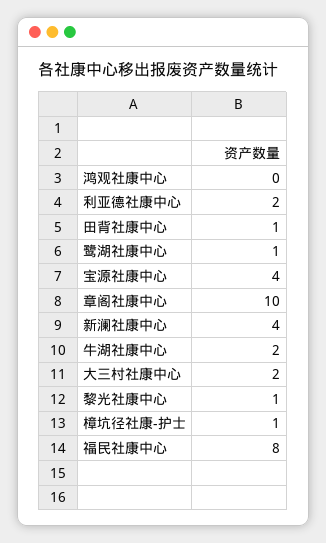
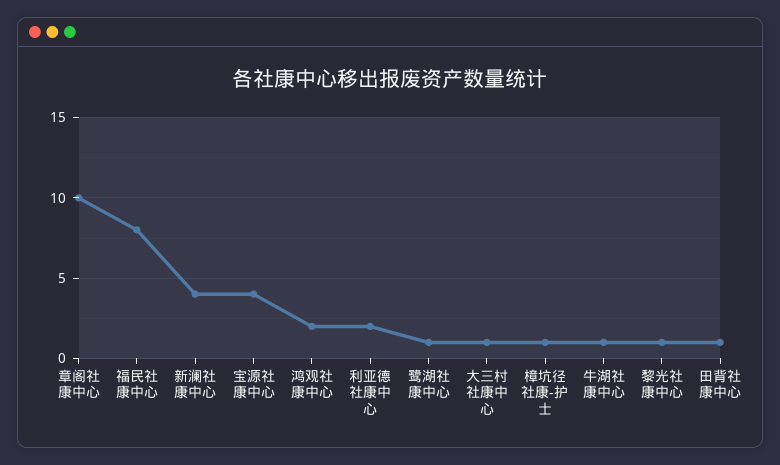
  {
-   "鸿观社康中心": 0,
+   "鸿观社康中心": 2,
    "利亚德社康中心": 2,
    "田背社康中心": 1,
    "鹭湖社康中心": 1,
    "宝源社康中心": 4,
    "章阁社康中心": 10,
    "新澜社康中心": 4,
-   "牛湖社康中心": 2,
+   "牛湖社康中心": 1,
-   "大三村社康中心": 2,
+   "大三村社康中心": 1,
    "黎光社康中心": 1,
    "樟坑径社康-护士": 1,
    "福民社康中心": 8
  }

